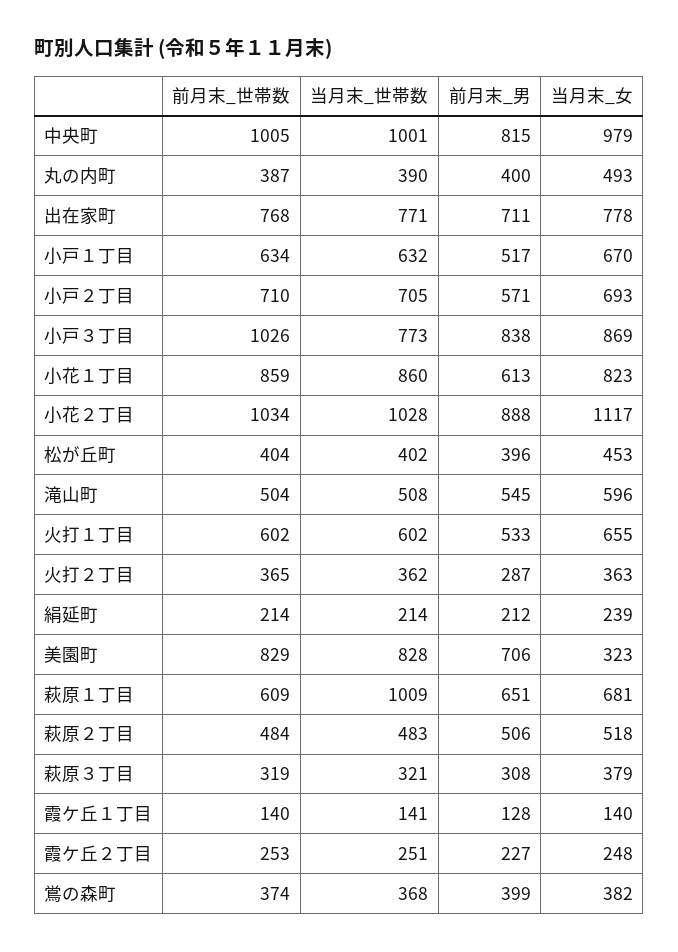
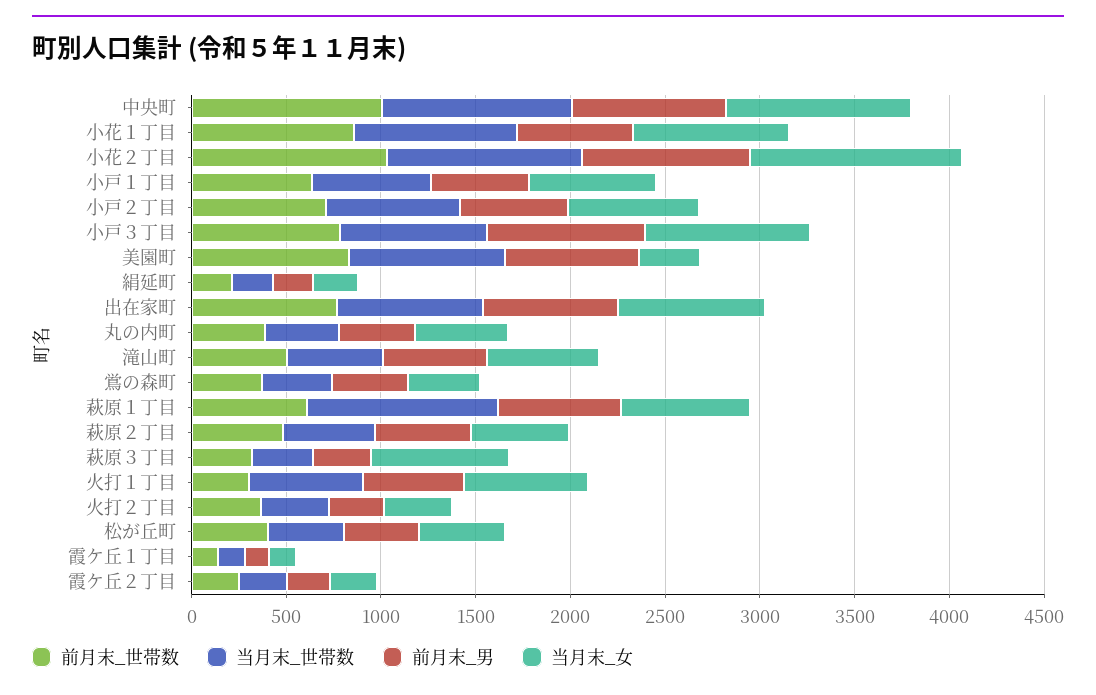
  {
    "前月末_世帯数": {
      "中央町": 1005,
      "丸の内町": 387,
      "出在家町": 768,
      "小戸１丁目": 634,
      "小戸２丁目": 710,
-     "小戸３丁目": 1026,
+     "小戸３丁目": 800,
      "小花１丁目": 859,
      "小花２丁目": 1034,
      "松が丘町": 404,
      "滝山町": 504,
-     "火打１丁目": 602,
+     "火打１丁目": 300,
      "火打２丁目": 365,
      "絹延町": 214,
      "美園町": 829,
      "萩原１丁目": 609,
      "萩原２丁目": 484,
      "萩原３丁目": 319,
      "霞ケ丘１丁目": 140,
      "霞ケ丘２丁目": 253,
      "鴬の森町": 374
    },
    "当月末_世帯数": {
      "中央町": 1001,
      "丸の内町": 390,
      "出在家町": 771,
      "小戸１丁目": 632,
      "小戸２丁目": 705,
      "小戸３丁目": 773,
      "小花１丁目": 860,
      "小花２丁目": 1028,
      "松が丘町": 402,
      "滝山町": 508,
      "火打１丁目": 602,
      "火打２丁目": 362,
      "絹延町": 214,
      "美園町": 828,
      "萩原１丁目": 1009,
      "萩原２丁目": 483,
      "萩原３丁目": 321,
      "霞ケ丘１丁目": 141,
      "霞ケ丘２丁目": 251,
      "鴬の森町": 368
    },
    "前月末_男": {
      "中央町": 815,
      "丸の内町": 400,
      "出在家町": 711,
      "小戸１丁目": 517,
      "小戸２丁目": 571,
      "小戸３丁目": 838,
      "小花１丁目": 613,
      "小花２丁目": 888,
      "松が丘町": 396,
      "滝山町": 545,
      "火打１丁目": 533,
      "火打２丁目": 287,
      "絹延町": 212,
      "美園町": 706,
      "萩原１丁目": 651,
      "萩原２丁目": 506,
      "萩原３丁目": 308,
      "霞ケ丘１丁目": 128,
      "霞ケ丘２丁目": 227,
      "鴬の森町": 399
    },
    "当月末_女": {
      "中央町": 979,
      "丸の内町": 493,
      "出在家町": 778,
      "小戸１丁目": 670,
      "小戸２丁目": 693,
      "小戸３丁目": 869,
      "小花１丁目": 823,
      "小花２丁目": 1117,
      "松が丘町": 453,
      "滝山町": 596,
      "火打１丁目": 655,
      "火打２丁目": 363,
      "絹延町": 239,
      "美園町": 323,
      "萩原１丁目": 681,
      "萩原２丁目": 518,
-     "萩原３丁目": 379,
+     "萩原３丁目": 700,
      "霞ケ丘１丁目": 140,
      "霞ケ丘２丁目": 248,
      "鴬の森町": 382
    }
  }

